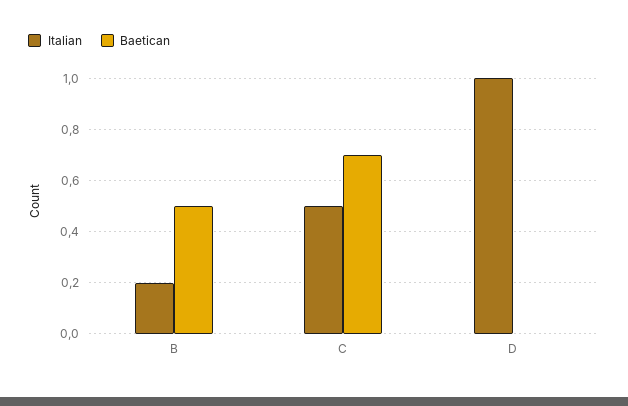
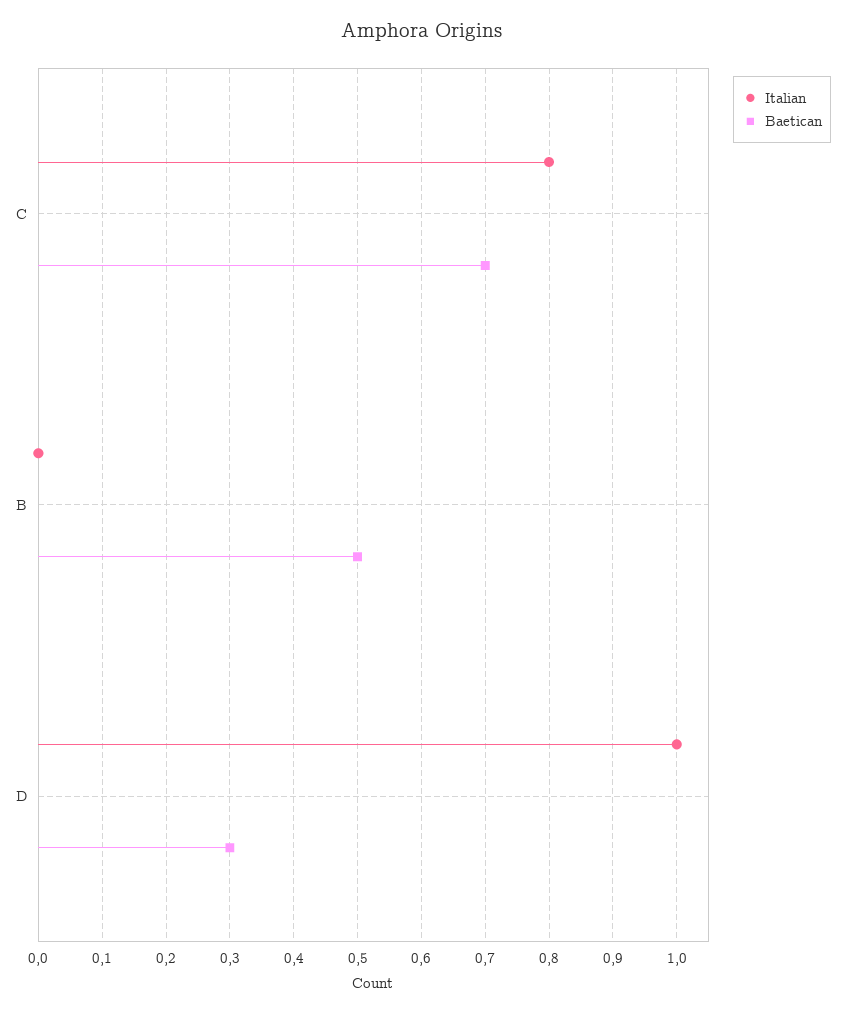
  {
    "Italian": {
-     "B": 0.2,
+     "B": 0,
-     "C": 0.5,
+     "C": 0.8,
      "D": 1
    },
    "Baetican": {
      "B": 0.5,
      "C": 0.7,
-     "D": 0
+     "D": 0.3
    }
  }

